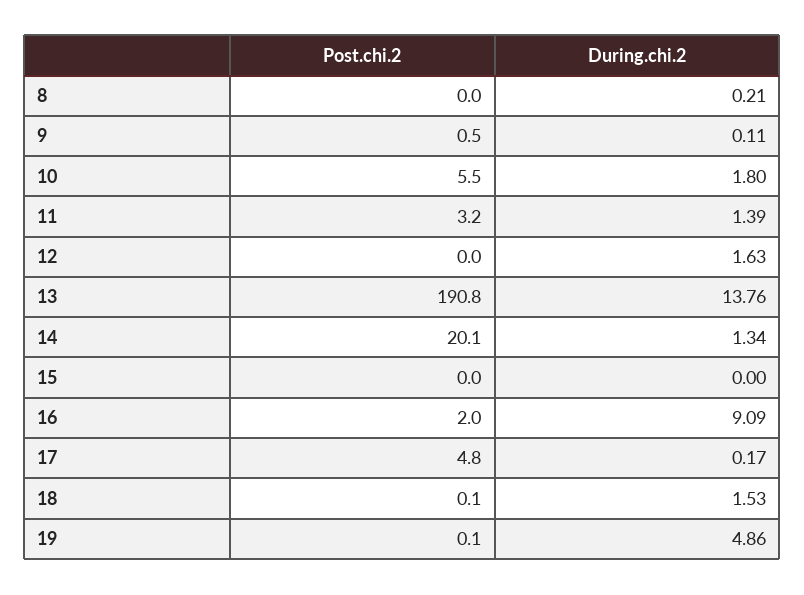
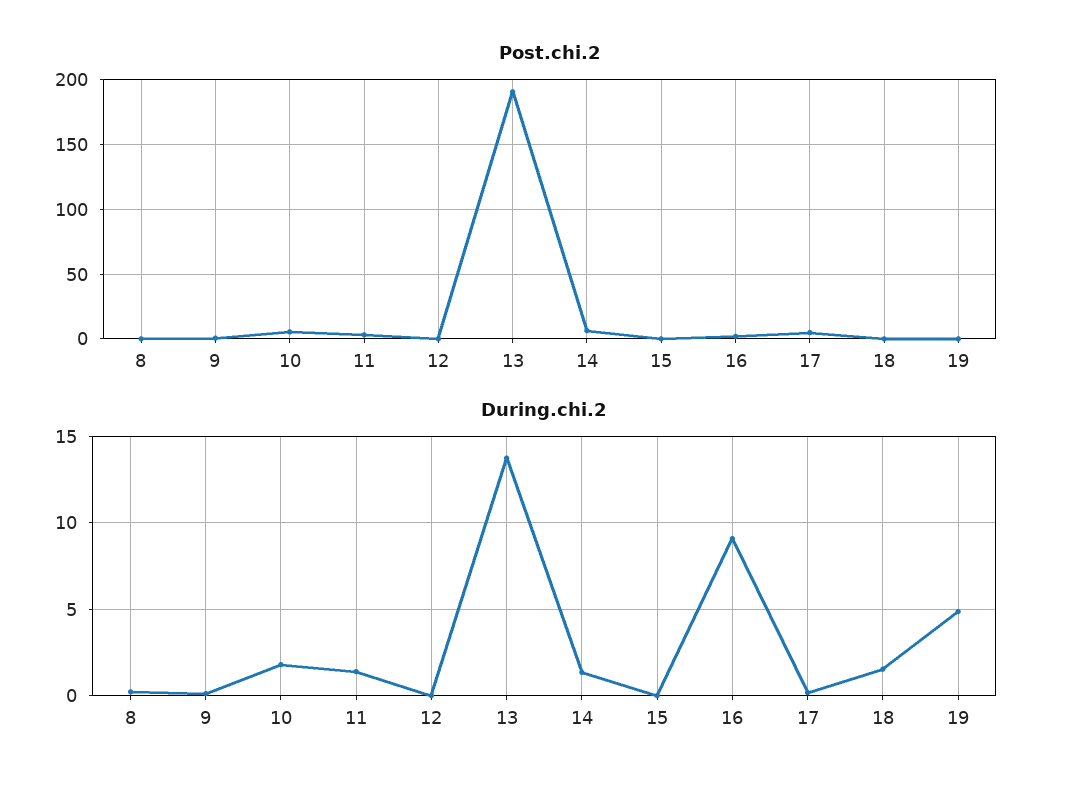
  {
    "Post.chi.2": {
      "8": 0,
      "9": 0.5,
      "10": 5.5,
      "11": 3.2,
      "12": 0,
      "13": 190.8,
-     "14": 20.1,
+     "14": 5,
      "15": 0,
      "16": 2,
      "17": 4.8,
      "18": 0.1,
      "19": 0.1
    },
    "During.chi.2": {
      "8": 0.21,
      "9": 0.11,
      "10": 1.8,
      "11": 1.39,
-     "12": 1.63,
+     "12": 0,
      "13": 13.76,
      "14": 1.34,
      "15": 0,
      "16": 9.09,
      "17": 0.17,
      "18": 1.53,
      "19": 4.86
    }
  }

